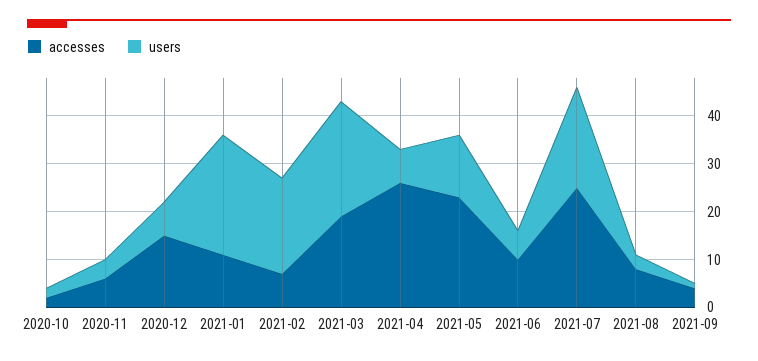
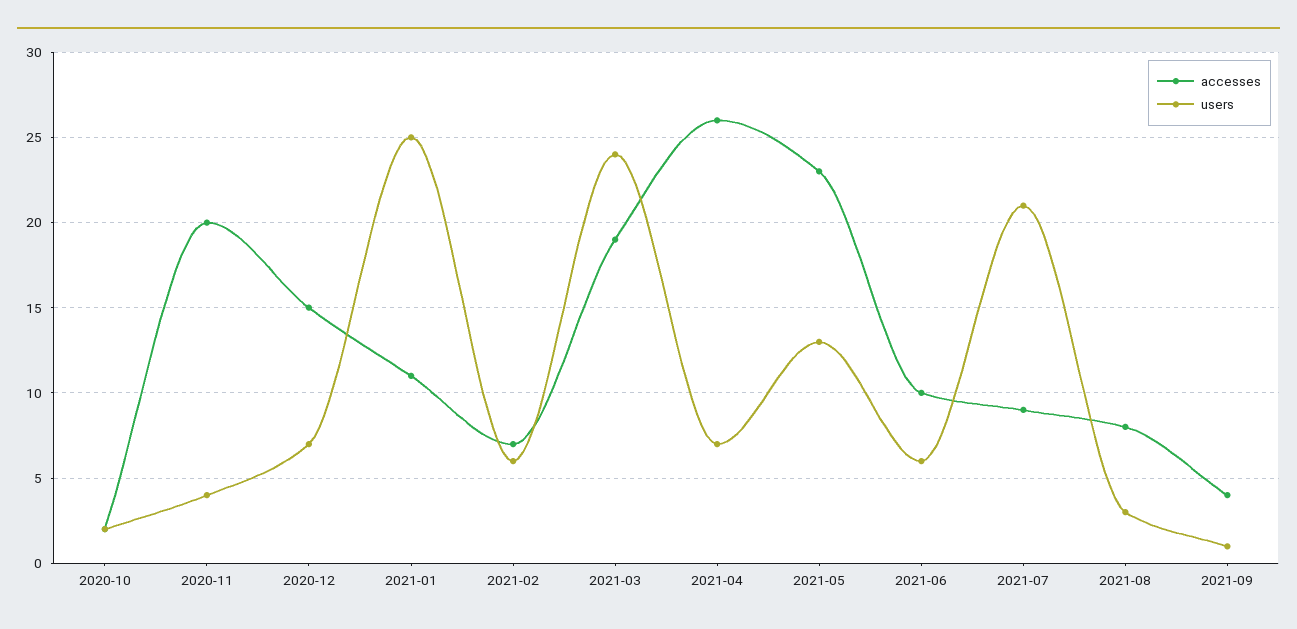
  {
    "accesses": {
      "2020-10": 2,
-     "2020-11": 5,
+     "2020-11": 20,
      "2020-12": 15,
      "2021-01": 11,
      "2021-02": 7,
      "2021-03": 19,
      "2021-04": 26,
      "2021-05": 23,
      "2021-06": 10,
-     "2021-07": 25,
+     "2021-07": 9,
      "2021-08": 8,
      "2021-09": 4
    },
    "users": {
      "2020-10": 2,
      "2020-11": 4,
      "2020-12": 7,
      "2021-01": 25,
-     "2021-02": 20,
+     "2021-02": 6,
      "2021-03": 24,
      "2021-04": 7,
      "2021-05": 13,
      "2021-06": 6,
      "2021-07": 21,
      "2021-08": 3,
      "2021-09": 1
    }
  }

